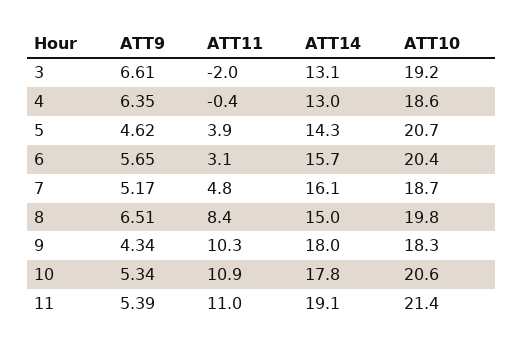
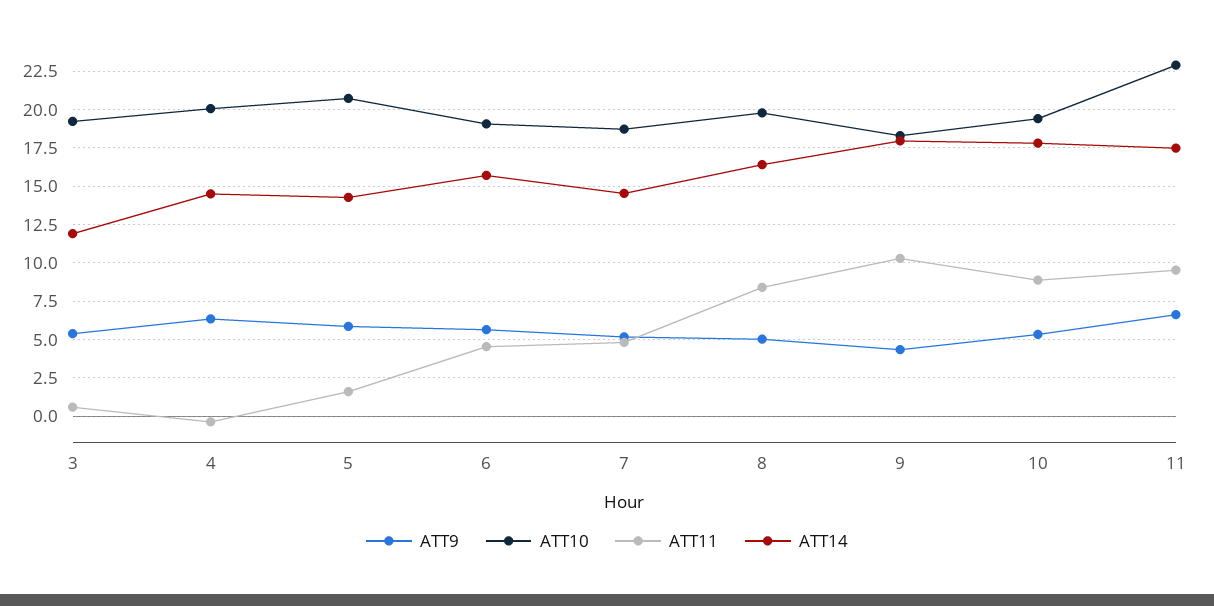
  {
    "ATT9": {
-     "3": 6.61,
+     "3": 5.5,
      "4": 6.35,
-     "5": 4.62,
+     "5": 6,
      "6": 5.65,
      "7": 5.17,
-     "8": 6.51,
+     "8": 5,
      "9": 4.34,
      "10": 5.34,
-     "11": 5.39
+     "11": 6.5
    },
    "ATT11": {
-     "3": -2,
+     "3": 0.5,
      "4": -0.4,
-     "5": 3.9,
+     "5": 1.5,
-     "6": 3.1,
+     "6": 4.5,
      "7": 4.8,
      "8": 8.4,
      "9": 10.3,
-     "10": 10.9,
+     "10": 9,
-     "11": 11
+     "11": 9.5
    },
    "ATT14": {
-     "3": 13.1,
+     "3": 12,
-     "4": 13,
+     "4": 14.5,
      "5": 14.3,
      "6": 15.7,
-     "7": 16.1,
+     "7": 14.5,
-     "8": 15,
+     "8": 16.5,
      "9": 18,
      "10": 17.8,
-     "11": 19.1
+     "11": 17.5
    },
    "ATT10": {
      "3": 19.2,
-     "4": 18.6,
+     "4": 20,
      "5": 20.7,
-     "6": 20.4,
+     "6": 19,
      "7": 18.7,
      "8": 19.8,
      "9": 18.3,
-     "10": 20.6,
+     "10": 19.5,
-     "11": 21.4
+     "11": 23
    }
  }

